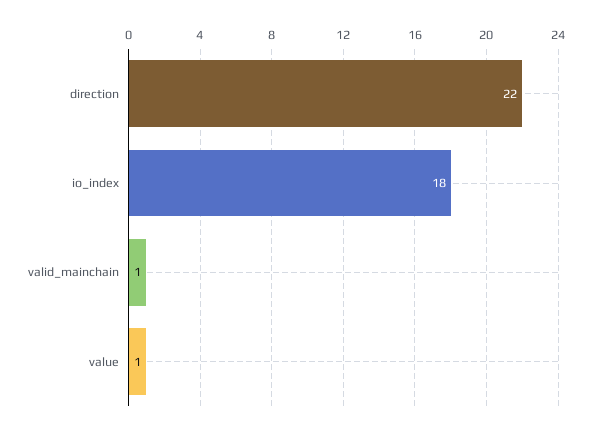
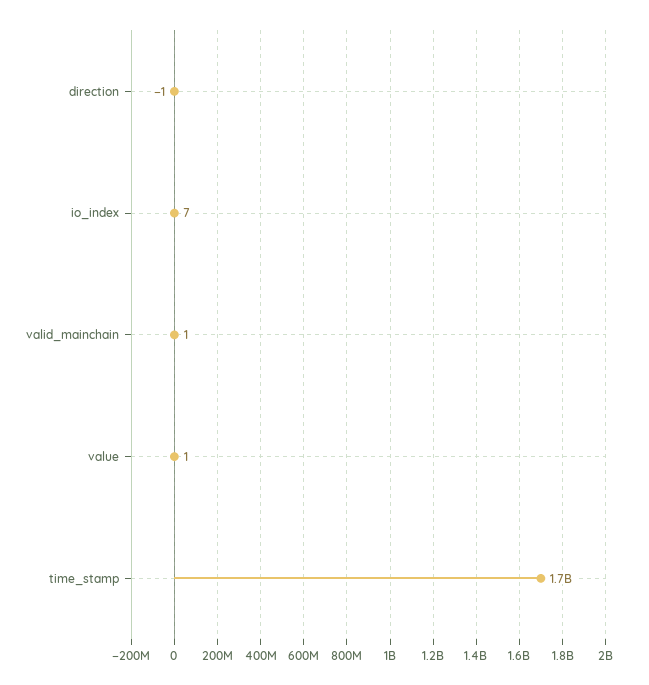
  {
-   "direction": 22,
+   "direction": -1,
-   "io_index": 18,
+   "io_index": 7,
    "valid_mainchain": 1,
-   "value": 1
+   "value": 1,
+   "time_stamp": 1700000000
  }

